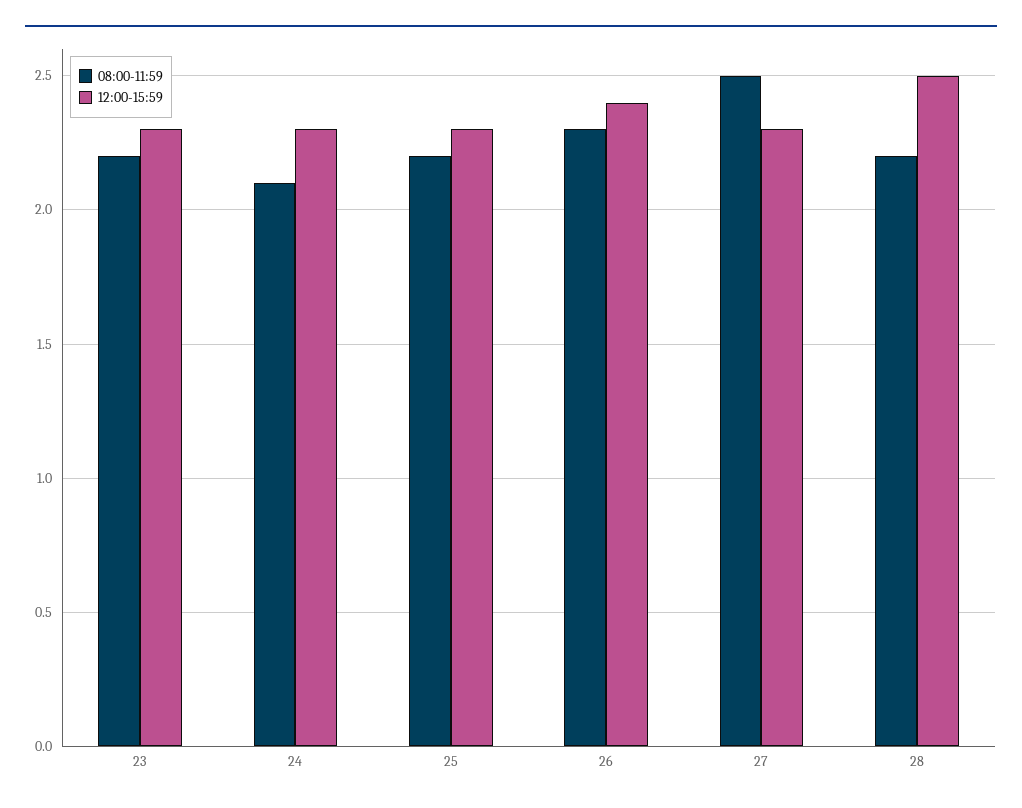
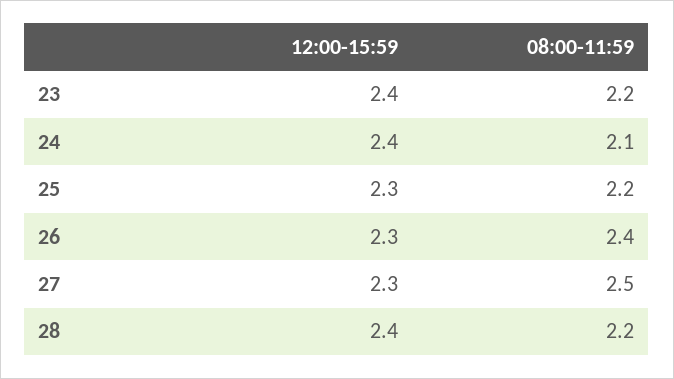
  {
    "08:00-11:59": {
      "23": 2.2,
      "24": 2.1,
      "25": 2.2,
-     "26": 2.3,
+     "26": 2.4,
      "27": 2.5,
      "28": 2.2
    },
    "12:00-15:59": {
-     "23": 2.3,
+     "23": 2.4,
-     "24": 2.3,
+     "24": 2.4,
      "25": 2.3,
-     "26": 2.4,
+     "26": 2.3,
      "27": 2.3,
-     "28": 2.5
+     "28": 2.4
    }
  }

